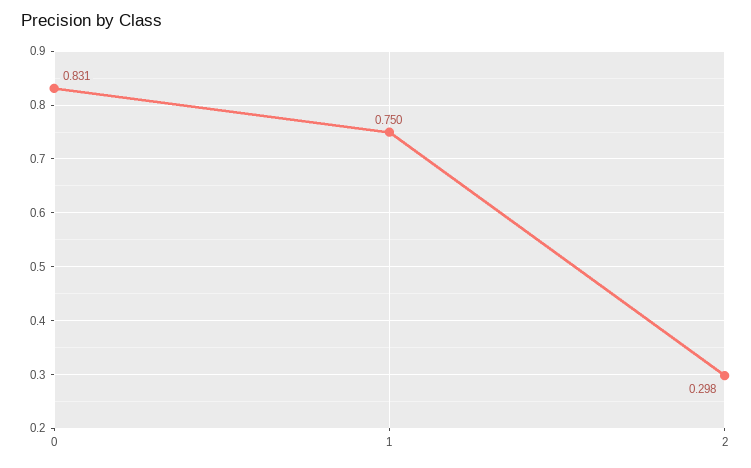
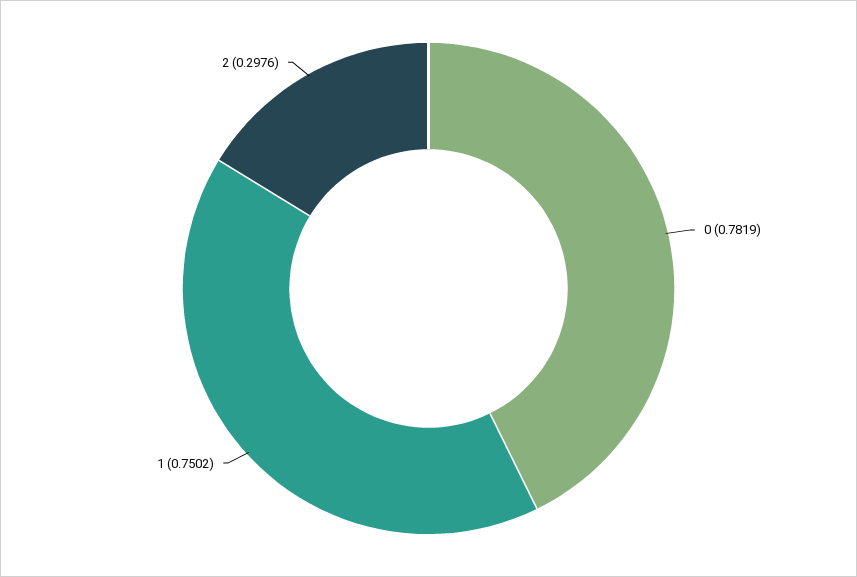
  {
-   "0": 0.831,
+   "0": 0.7819,
    "1": 0.7502,
    "2": 0.2976
  }

